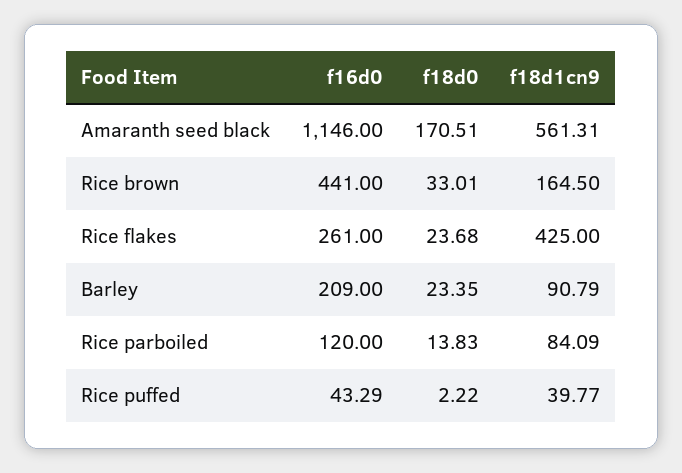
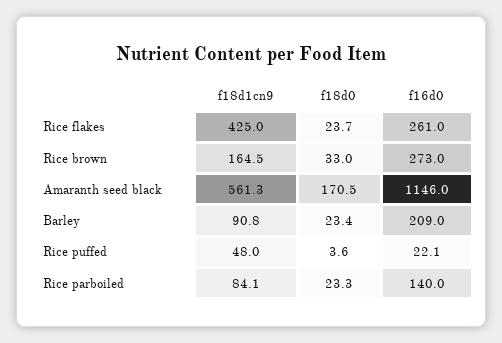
  {
    "f16d0": {
      "Amaranth seed black": 1146,
-     "Rice brown": 441,
+     "Rice brown": 273,
      "Rice flakes": 261,
      "Barley": 209,
-     "Rice parboiled": 120,
+     "Rice parboiled": 140,
-     "Rice puffed": 43.29
+     "Rice puffed": 22.1
    },
    "f18d0": {
      "Amaranth seed black": 170.51,
      "Rice brown": 33.01,
      "Rice flakes": 23.68,
      "Barley": 23.35,
-     "Rice parboiled": 13.83,
+     "Rice parboiled": 23.3,
-     "Rice puffed": 2.22
+     "Rice puffed": 3.6
    },
    "f18d1cn9": {
      "Amaranth seed black": 561.31,
      "Rice brown": 164.5,
      "Rice flakes": 425,
      "Barley": 90.79,
      "Rice parboiled": 84.09,
-     "Rice puffed": 39.77
+     "Rice puffed": 48
    }
  }

